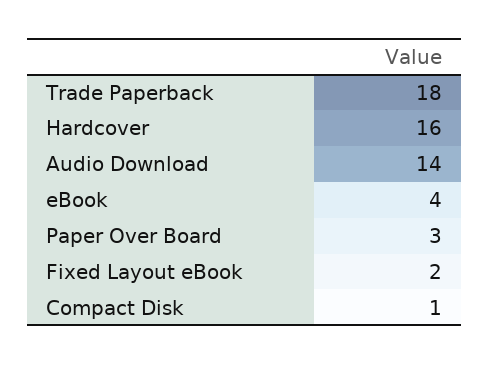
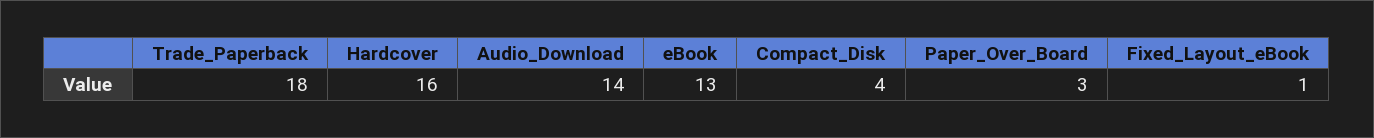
  {
    "Trade Paperback": 18,
    "Hardcover": 16,
    "Audio Download": 14,
-   "eBook": 4,
+   "eBook": 13,
    "Paper Over Board": 3,
-   "Fixed Layout eBook": 2,
+   "Fixed Layout eBook": 1,
-   "Compact Disk": 1
+   "Compact Disk": 4
  }

